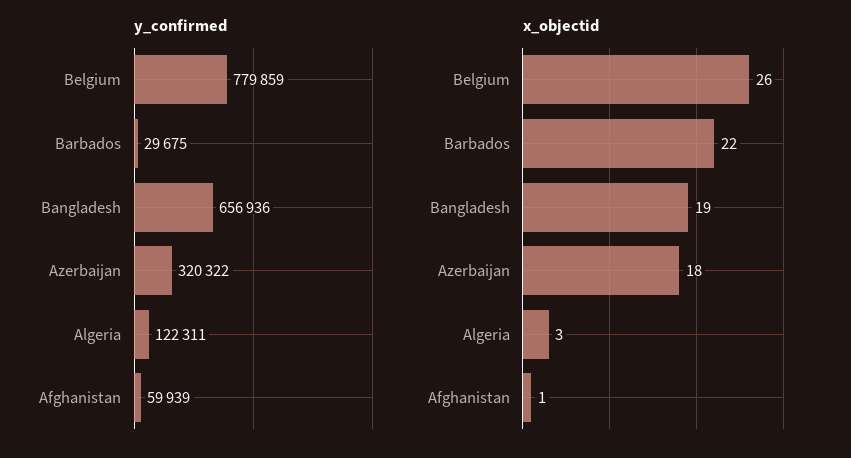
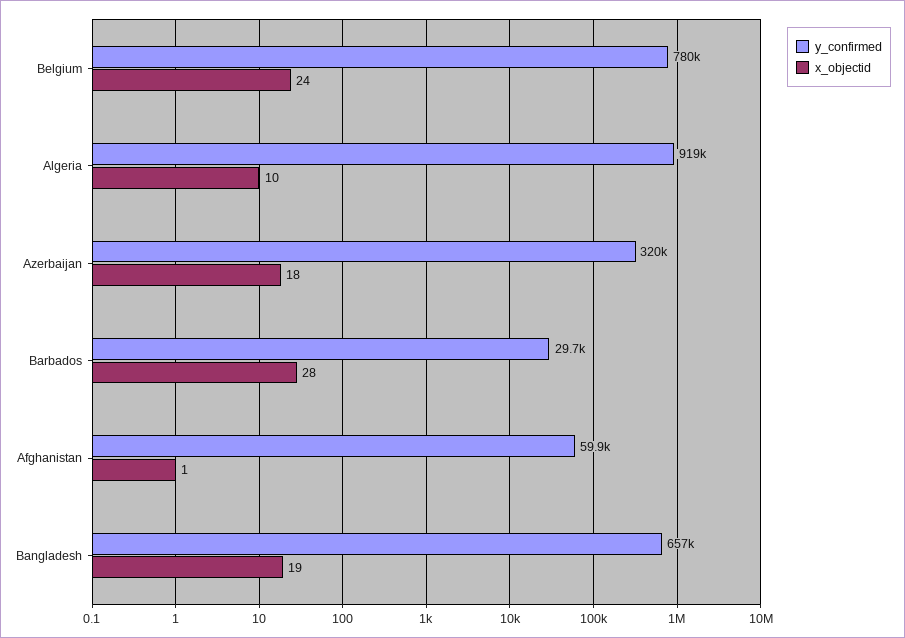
  {
    "y_confirmed": {
      "Belgium": 779859,
      "Barbados": 29675,
      "Bangladesh": 656936,
      "Azerbaijan": 320322,
-     "Algeria": 122311,
+     "Algeria": 919000,
      "Afghanistan": 59939
    },
    "x_objectid": {
-     "Belgium": 26,
+     "Belgium": 24,
-     "Barbados": 22,
+     "Barbados": 28,
      "Bangladesh": 19,
      "Azerbaijan": 18,
-     "Algeria": 3,
+     "Algeria": 10,
      "Afghanistan": 1
    }
  }

